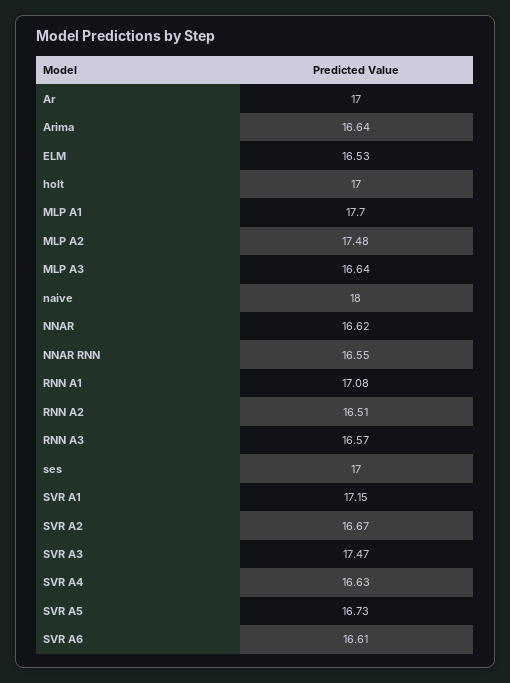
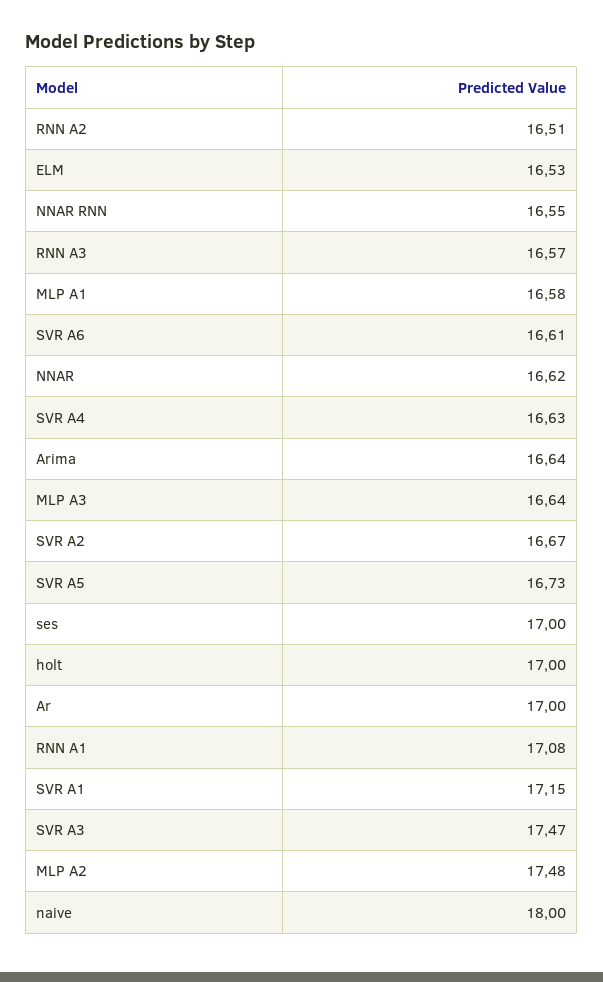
  {
    "Ar": 17,
    "Arima": 16.64,
    "ELM": 16.53,
    "holt": 17,
-   "MLP A1": 17.7,
+   "MLP A1": 16.58,
    "MLP A2": 17.48,
    "MLP A3": 16.64,
    "naive": 18,
    "NNAR": 16.62,
    "NNAR RNN": 16.55,
    "RNN A1": 17.08,
    "RNN A2": 16.51,
    "RNN A3": 16.57,
    "ses": 17,
    "SVR A1": 17.15,
    "SVR A2": 16.67,
    "SVR A3": 17.47,
    "SVR A4": 16.63,
    "SVR A5": 16.73,
    "SVR A6": 16.61
  }

